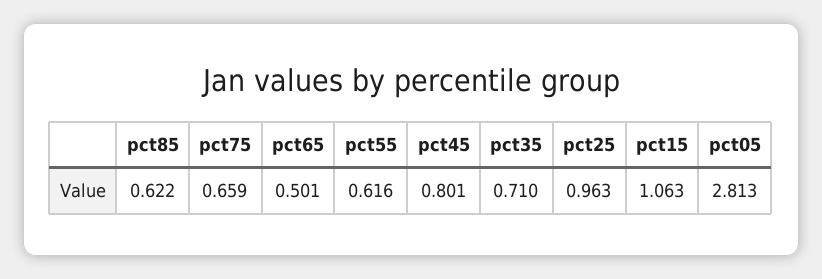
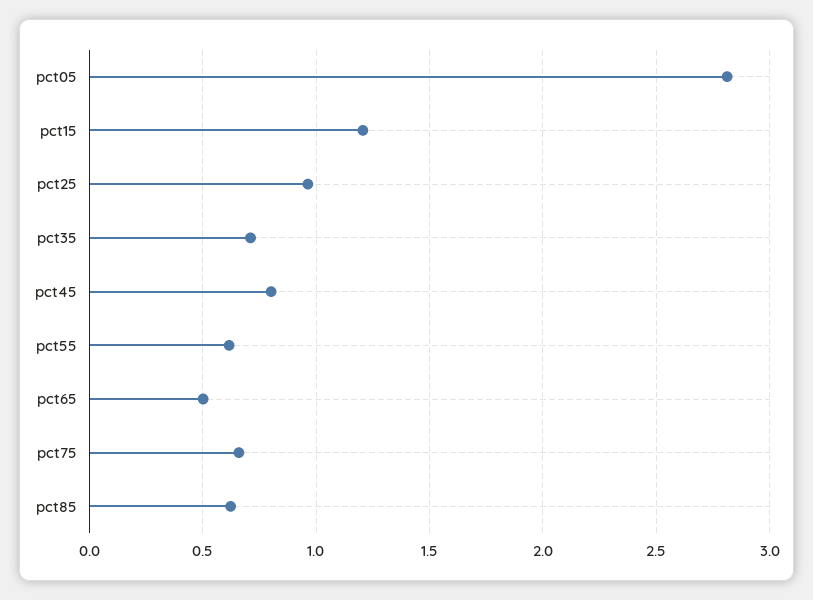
  {
    "pct85": 0.622,
    "pct75": 0.659,
    "pct65": 0.501,
    "pct55": 0.616,
    "pct45": 0.801,
    "pct35": 0.71,
    "pct25": 0.963,
-   "pct15": 1.063,
+   "pct15": 1.2,
    "pct05": 2.813
  }

